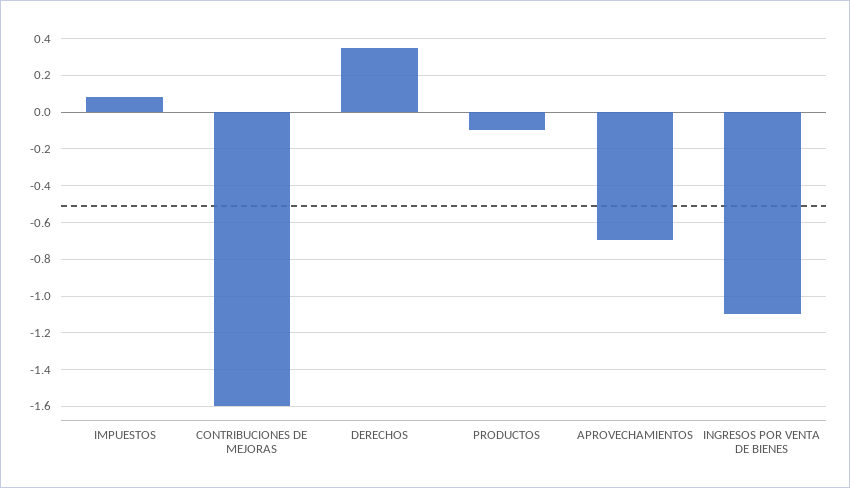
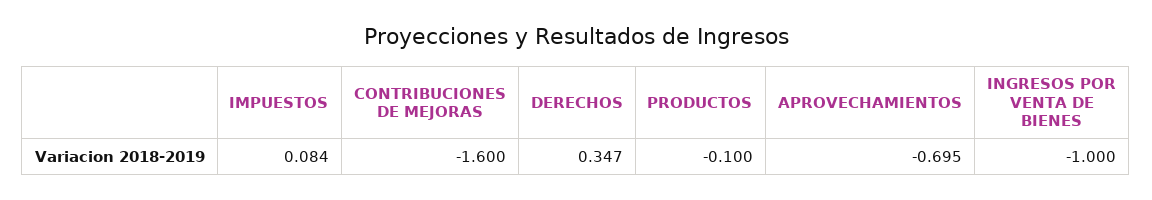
  {
    "IMPUESTOS": 0.084,
    "CONTRIBUCIONES DE MEJORAS": -1.6,
    "DERECHOS": 0.347,
    "PRODUCTOS": -0.1,
    "APROVECHAMIENTOS": -0.695,
-   "INGRESOS POR VENTA DE BIENES": -1.1
+   "INGRESOS POR VENTA DE BIENES": -1
  }

